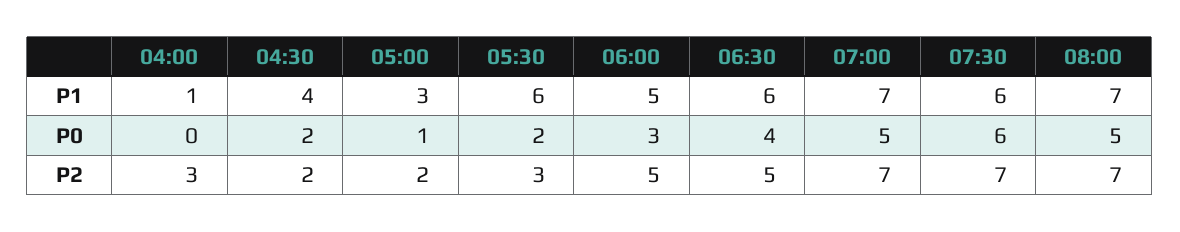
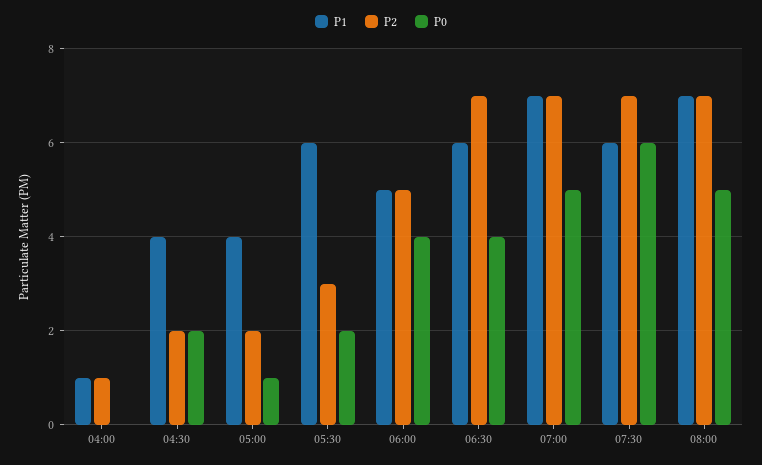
  {
    "P1": {
      "04:00": 1,
      "04:30": 4,
-     "05:00": 3,
+     "05:00": 4,
      "05:30": 6,
      "06:00": 5,
      "06:30": 6,
      "07:00": 7,
      "07:30": 6,
      "08:00": 7
    },
    "P0": {
      "04:00": 0,
      "04:30": 2,
      "05:00": 1,
      "05:30": 2,
-     "06:00": 3,
+     "06:00": 4,
      "06:30": 4,
      "07:00": 5,
      "07:30": 6,
      "08:00": 5
    },
    "P2": {
-     "04:00": 3,
+     "04:00": 1,
      "04:30": 2,
      "05:00": 2,
      "05:30": 3,
      "06:00": 5,
-     "06:30": 5,
+     "06:30": 7,
      "07:00": 7,
      "07:30": 7,
      "08:00": 7
    }
  }

